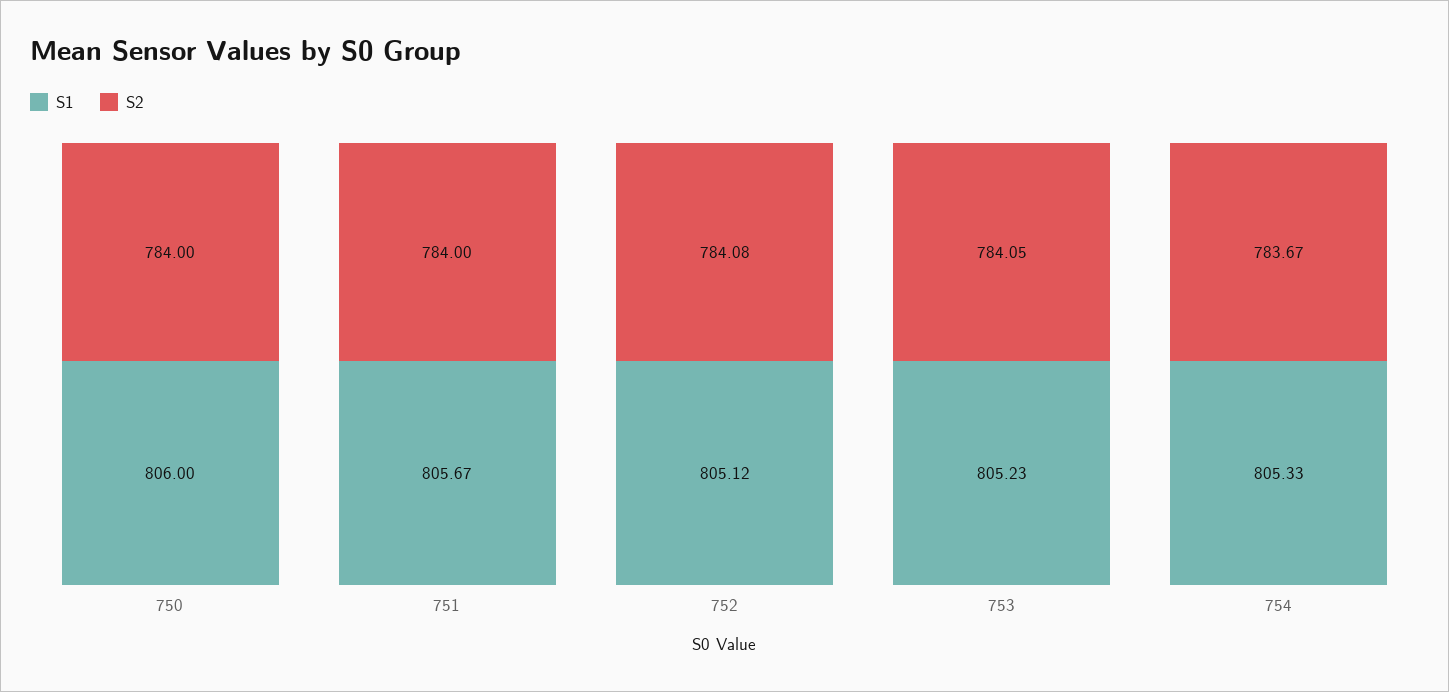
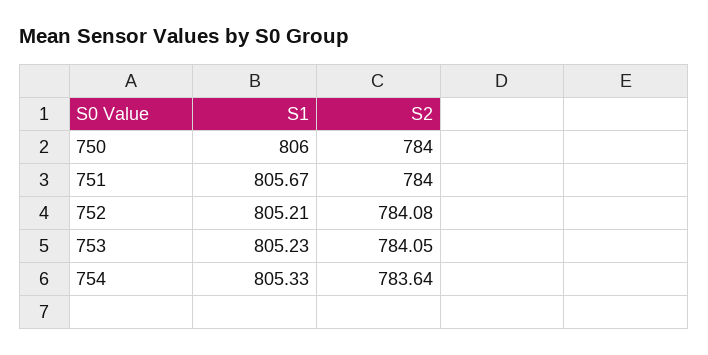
  {
    "S1": {
      "750": 806,
      "751": 805.67,
-     "752": 805.12,
+     "752": 805.21,
      "753": 805.23,
      "754": 805.33
    },
    "S2": {
      "750": 784,
      "751": 784,
      "752": 784.08,
      "753": 784.05,
-     "754": 783.67
+     "754": 783.64
    }
  }

